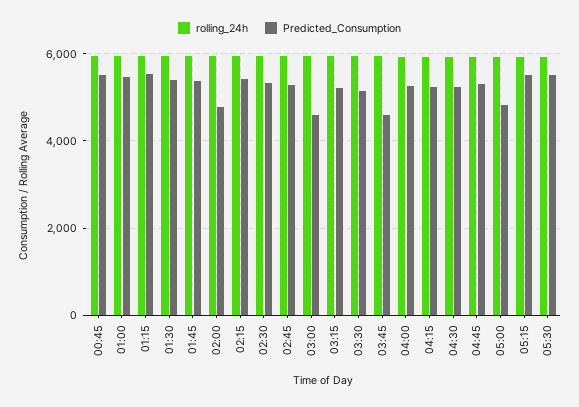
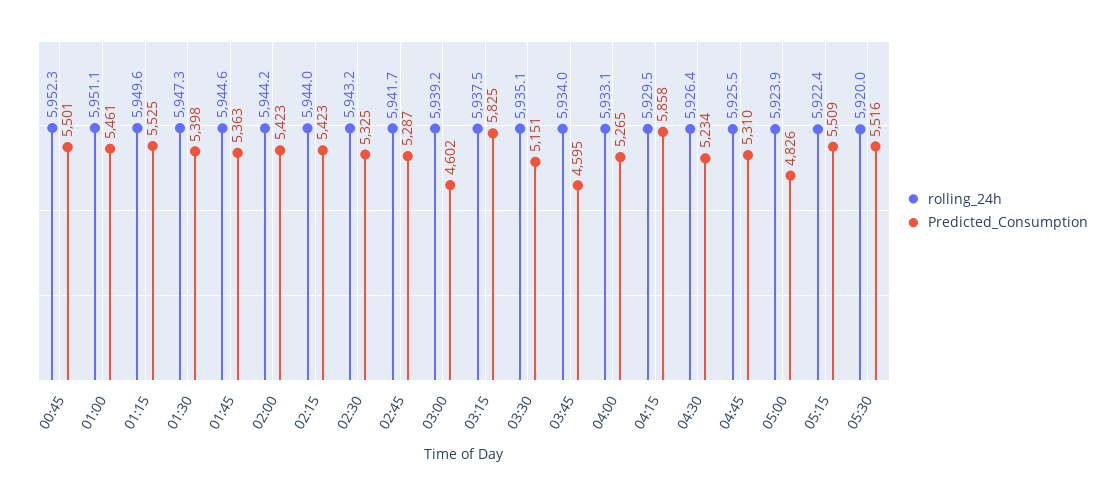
  {
    "rolling_24h": {
      "00:45": 5952.3,
      "01:00": 5951.1,
      "01:15": 5949.6,
      "01:30": 5947.3,
      "01:45": 5944.6,
      "02:00": 5944.2,
      "02:15": 5944,
      "02:30": 5943.2,
      "02:45": 5941.7,
      "03:00": 5939.2,
      "03:15": 5937.5,
      "03:30": 5935.1,
      "03:45": 5934,
      "04:00": 5933.1,
      "04:15": 5929.5,
      "04:30": 5926.4,
      "04:45": 5925.5,
      "05:00": 5923.9,
      "05:15": 5922.4,
      "05:30": 5920
    },
    "Predicted_Consumption": {
      "00:45": 5501,
      "01:00": 5461,
      "01:15": 5525,
      "01:30": 5398,
      "01:45": 5363,
-     "02:00": 4800,
+     "02:00": 5423,
      "02:15": 5423,
      "02:30": 5325,
      "02:45": 5287,
      "03:00": 4602,
-     "03:15": 5200,
+     "03:15": 5825,
      "03:30": 5151,
      "03:45": 4595,
      "04:00": 5265,
-     "04:15": 5200,
+     "04:15": 5858,
      "04:30": 5234,
      "04:45": 5310,
      "05:00": 4826,
      "05:15": 5509,
      "05:30": 5516
    }
  }

